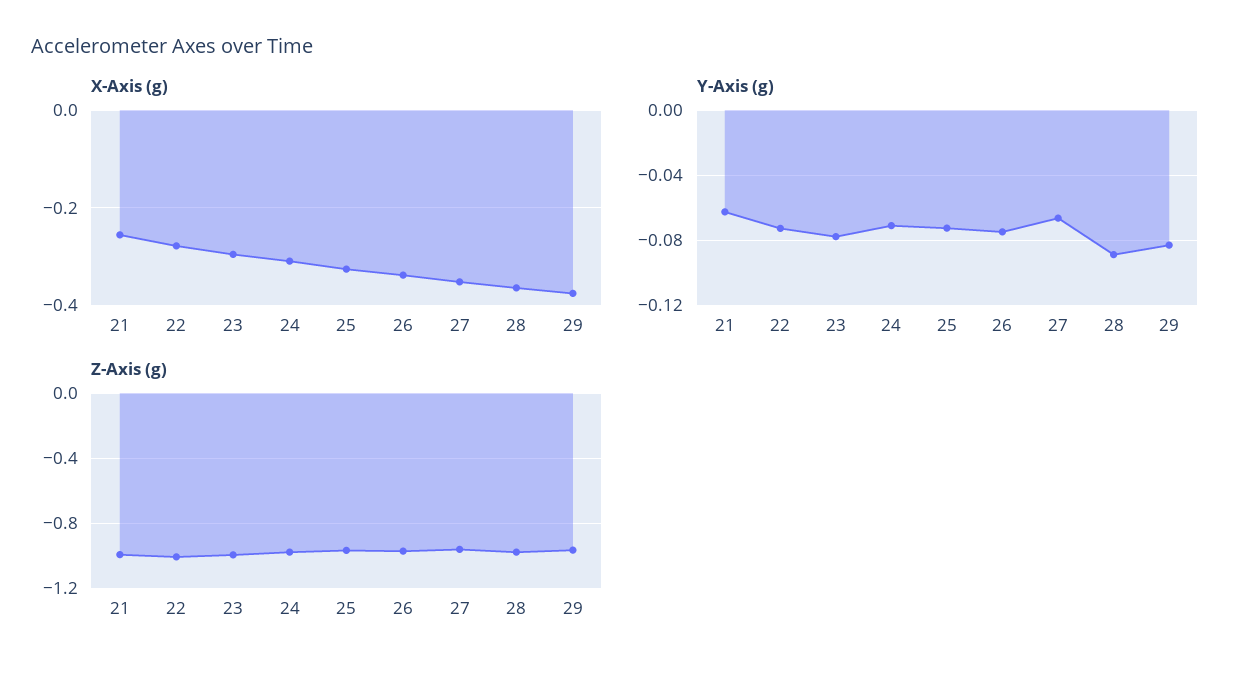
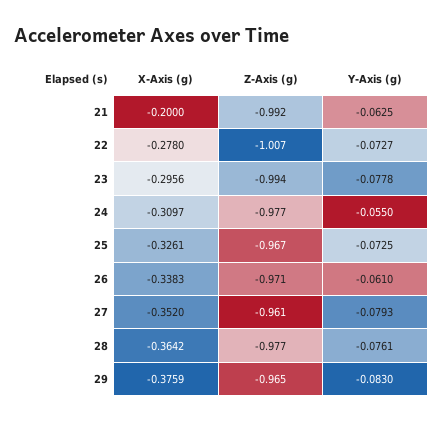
  {
    "X-Axis (g)": {
-     "21": -0.26,
+     "21": -0.2,
      "22": -0.278,
      "23": -0.2956,
      "24": -0.3097,
      "25": -0.3261,
      "26": -0.3383,
      "27": -0.352,
      "28": -0.3642,
      "29": -0.3759
    },
    "Y-Axis (g)": {
      "21": -0.0625,
      "22": -0.0727,
      "23": -0.0778,
-     "24": -0.07,
+     "24": -0.055,
      "25": -0.0725,
-     "26": -0.075,
+     "26": -0.061,
-     "27": -0.065,
+     "27": -0.0793,
-     "28": -0.09,
+     "28": -0.0761,
      "29": -0.083
    },
    "Z-Axis (g)": {
      "21": -0.992,
      "22": -1.007,
      "23": -0.994,
      "24": -0.977,
      "25": -0.967,
      "26": -0.971,
      "27": -0.961,
      "28": -0.977,
      "29": -0.965
    }
  }

